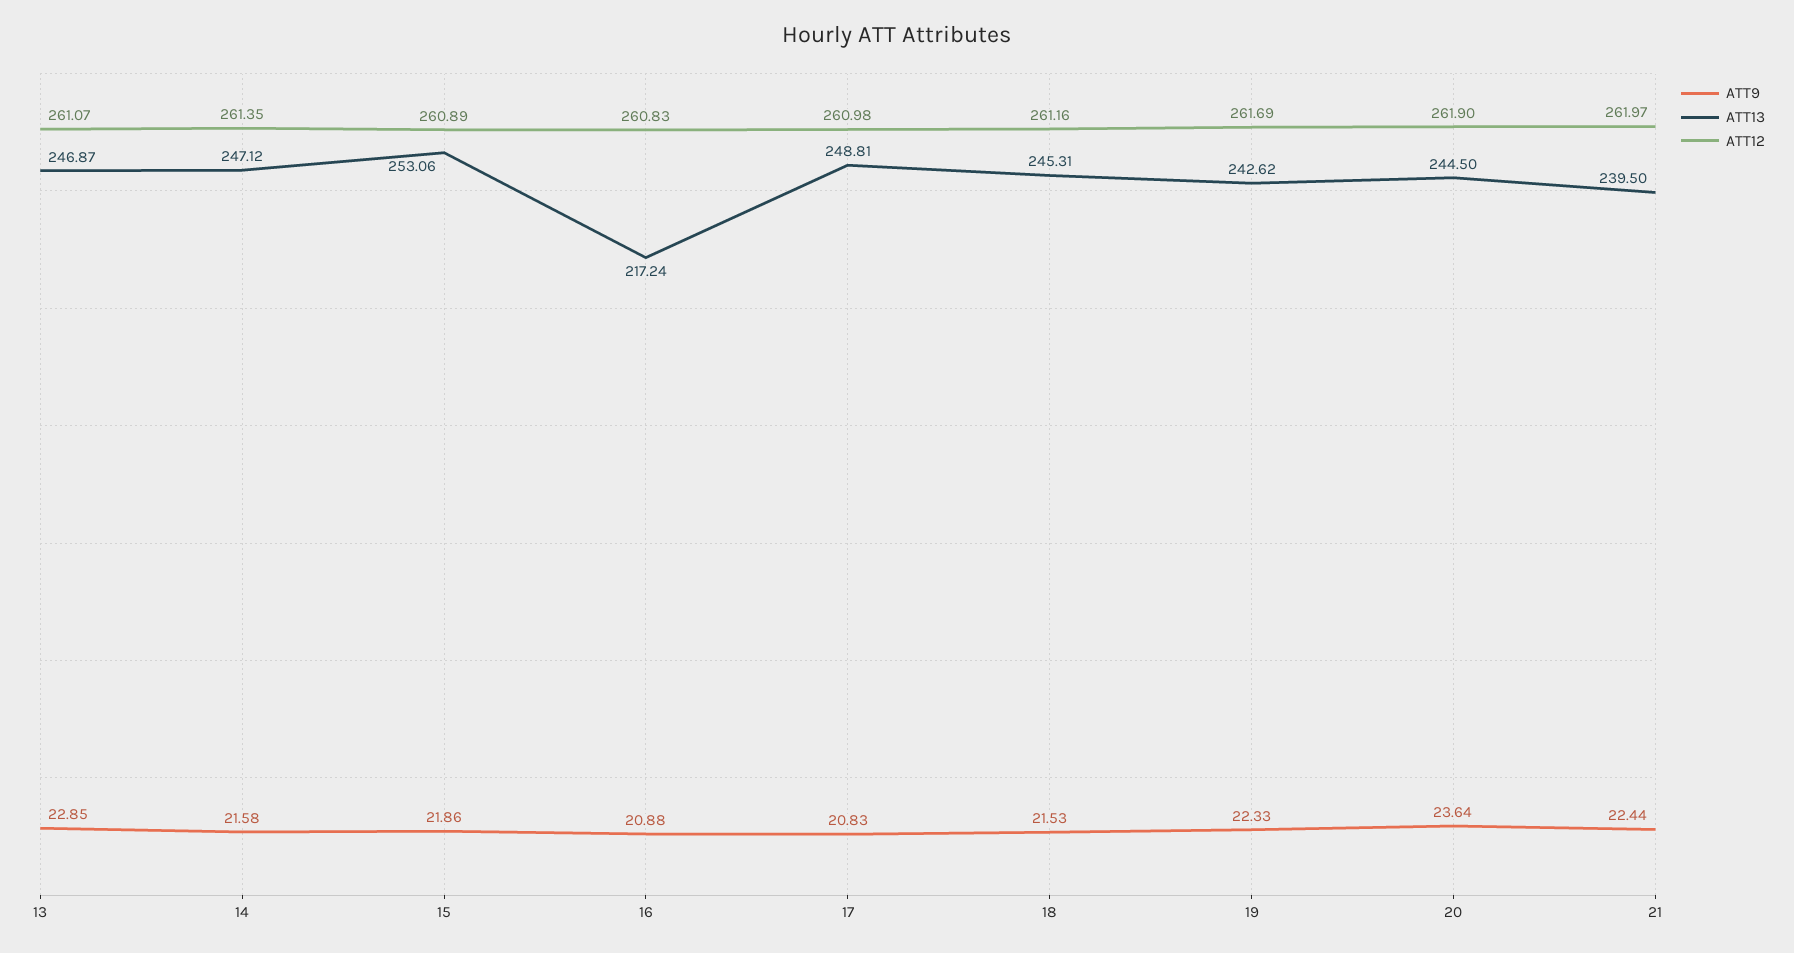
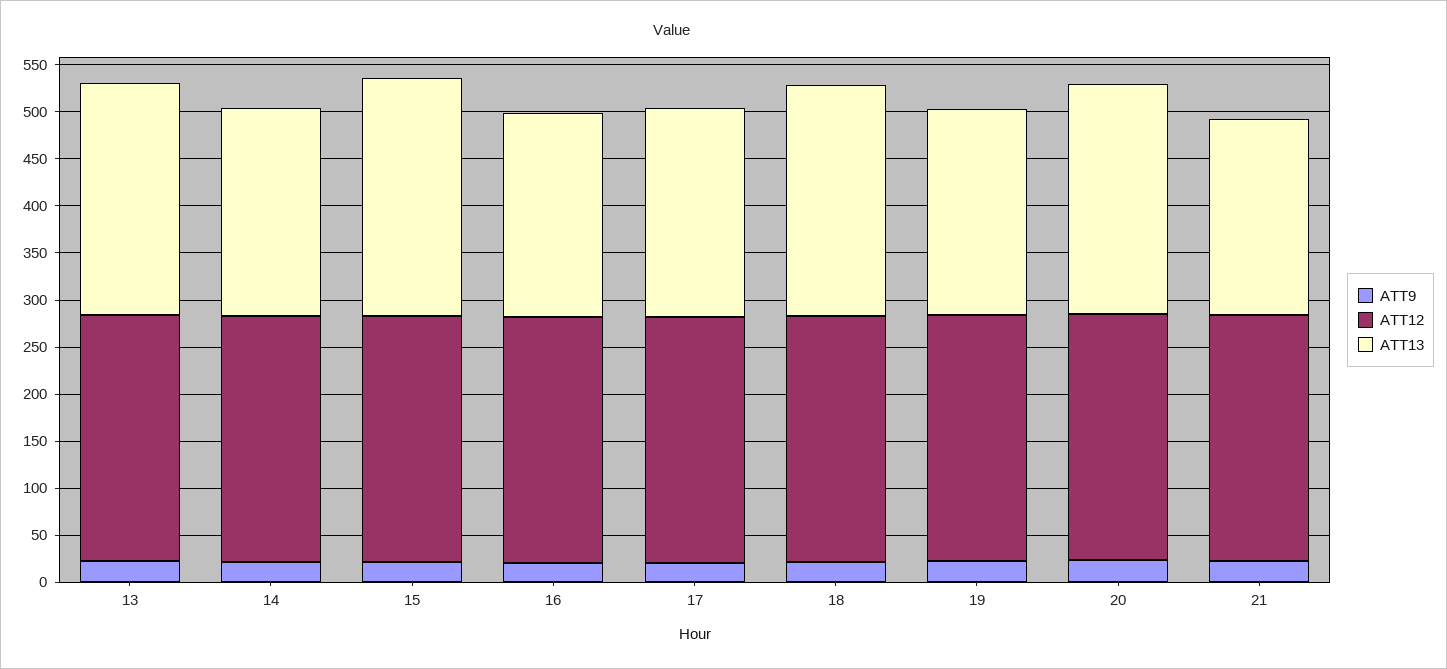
  {
    "ATT9": {
      "13": 22.85,
      "14": 21.58,
      "15": 21.86,
      "16": 20.88,
      "17": 20.83,
      "18": 21.53,
      "19": 22.33,
      "20": 23.64,
      "21": 22.44
    },
    "ATT13": {
      "13": 246.87,
-     "14": 247.12,
+     "14": 220,
      "15": 253.06,
      "16": 217.24,
-     "17": 248.81,
+     "17": 220,
      "18": 245.31,
-     "19": 242.62,
+     "19": 220,
      "20": 244.5,
-     "21": 239.5
+     "21": 210
    },
    "ATT12": {
      "13": 261.07,
      "14": 261.35,
      "15": 260.89,
      "16": 260.83,
      "17": 260.98,
      "18": 261.16,
      "19": 261.69,
      "20": 261.9,
      "21": 261.97
    }
  }

